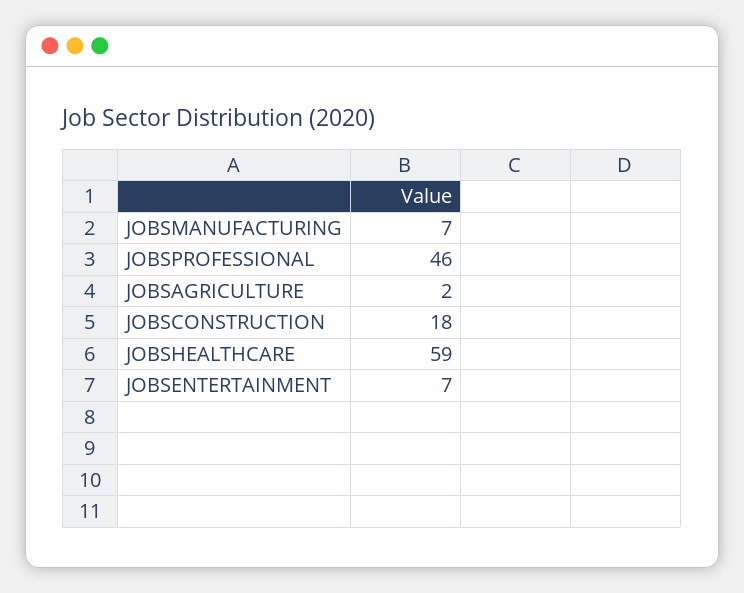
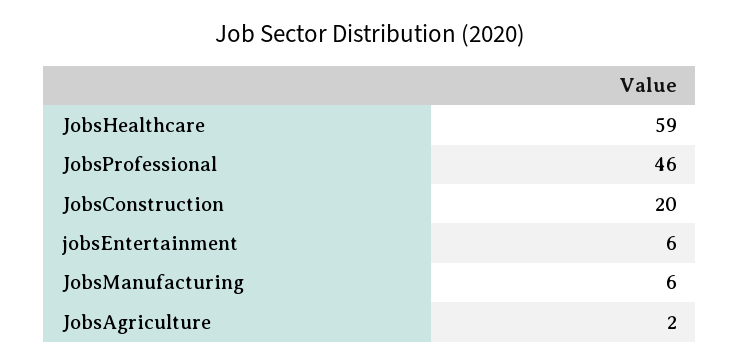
  {
-   "JOBSMANUFACTURING": 7,
+   "JOBSMANUFACTURING": 6,
    "JOBSPROFESSIONAL": 46,
    "JOBSAGRICULTURE": 2,
-   "JOBSCONSTRUCTION": 18,
+   "JOBSCONSTRUCTION": 20,
    "JOBSHEALTHCARE": 59,
-   "JOBSENTERTAINMENT": 7
+   "JOBSENTERTAINMENT": 6
  }

